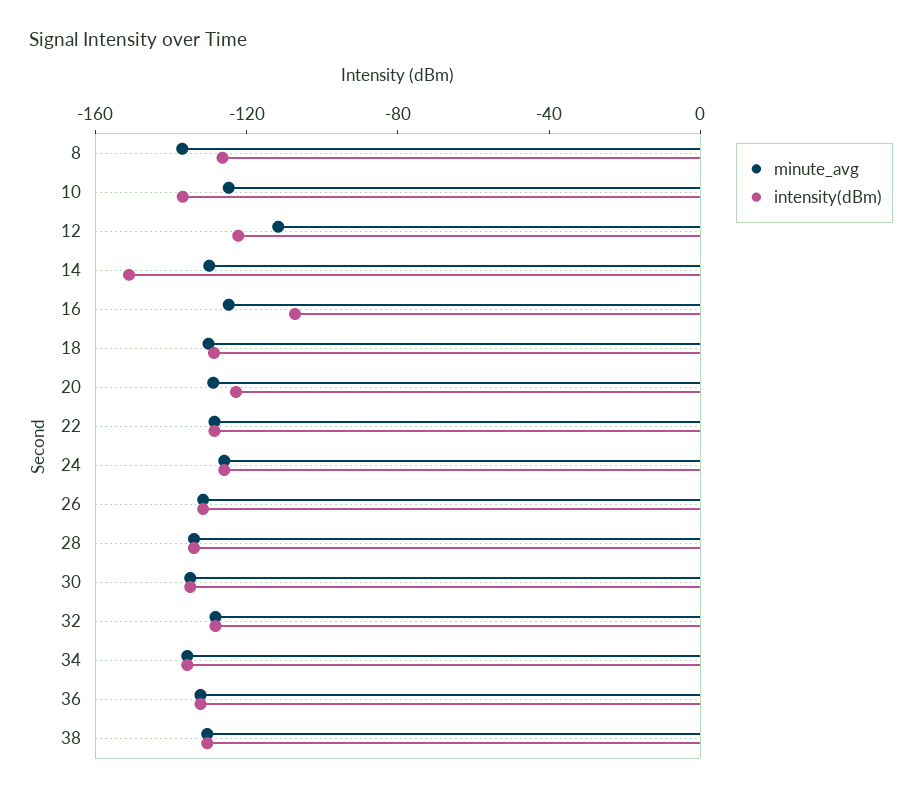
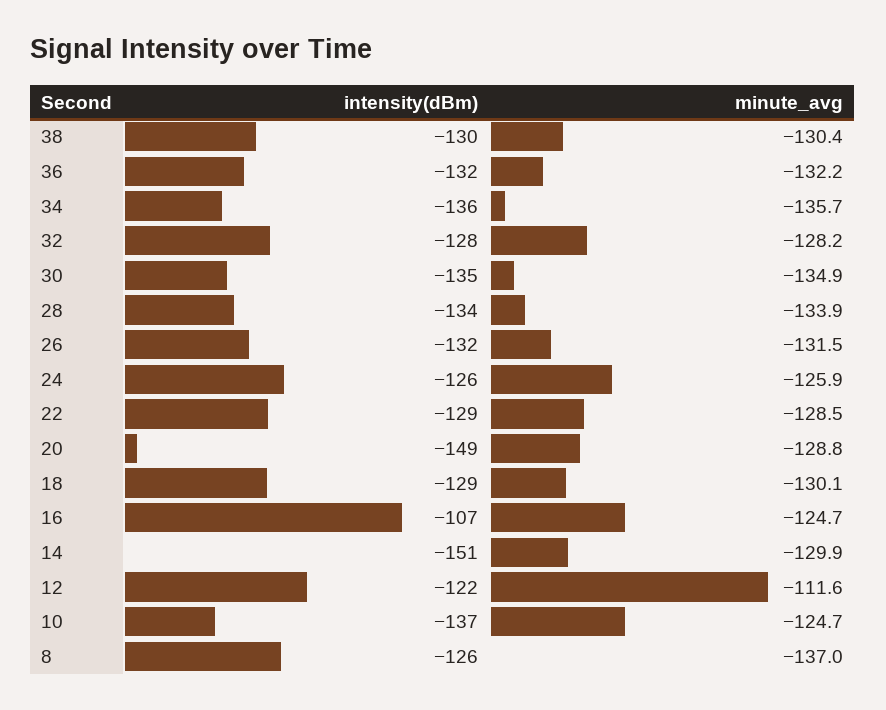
  {
    "minute_avg": {
      "8": -137,
      "10": -124.7,
      "12": -111.6,
      "14": -129.9,
      "16": -124.7,
      "18": -130.1,
      "20": -128.8,
      "22": -128.5,
      "24": -125.9,
      "26": -131.5,
      "28": -133.9,
      "30": -134.9,
      "32": -128.2,
      "34": -135.7,
      "36": -132.2,
      "38": -130.4
    },
    "intensity(dBm)": {
      "8": -126,
      "10": -137,
      "12": -122,
      "14": -151,
      "16": -107,
      "18": -129,
-     "20": -120,
+     "20": -149,
      "22": -129,
      "24": -126,
      "26": -132,
      "28": -134,
      "30": -135,
      "32": -128,
      "34": -136,
      "36": -132,
      "38": -130
    }
  }

